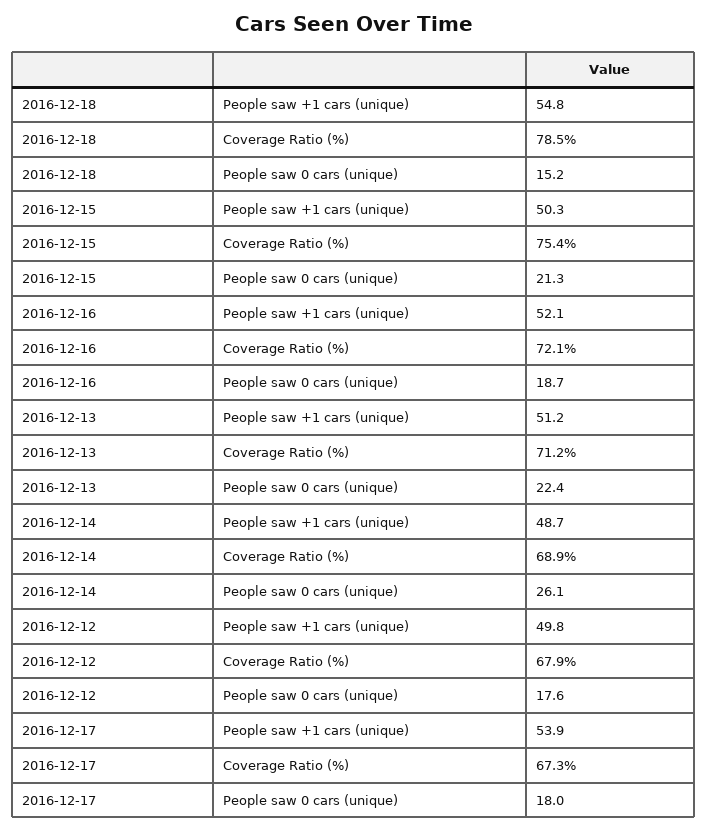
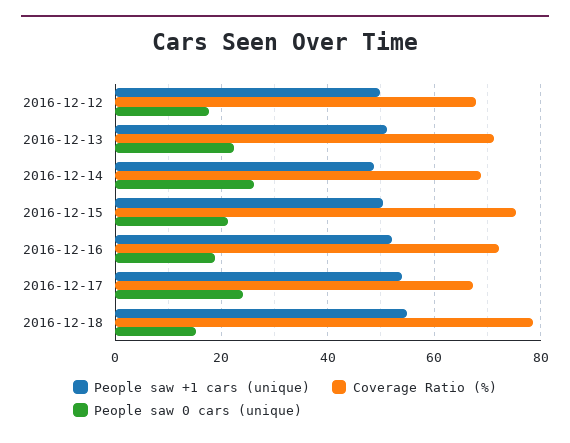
  {
    "People saw +1 cars (unique)": {
      "2016-12-18": 54.8,
      "2016-12-15": 50.3,
      "2016-12-16": 52.1,
      "2016-12-13": 51.2,
      "2016-12-14": 48.7,
      "2016-12-12": 49.8,
      "2016-12-17": 53.9
    },
    "Coverage Ratio (%)": {
      "2016-12-18": 78.5,
      "2016-12-15": 75.4,
      "2016-12-16": 72.1,
      "2016-12-13": 71.2,
      "2016-12-14": 68.9,
      "2016-12-12": 67.9,
      "2016-12-17": 67.3
    },
    "People saw 0 cars (unique)": {
      "2016-12-18": 15.2,
      "2016-12-15": 21.3,
      "2016-12-16": 18.7,
      "2016-12-13": 22.4,
      "2016-12-14": 26.1,
      "2016-12-12": 17.6,
-     "2016-12-17": 18
+     "2016-12-17": 24
    }
  }

